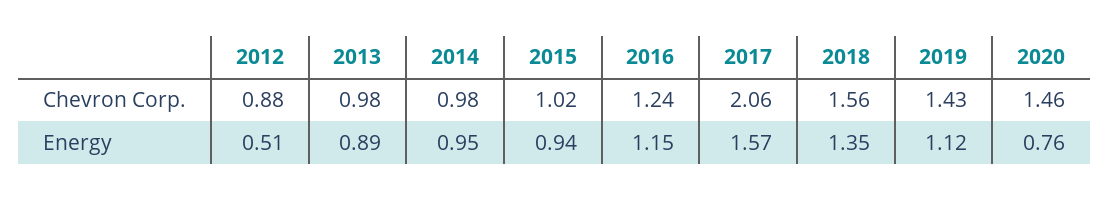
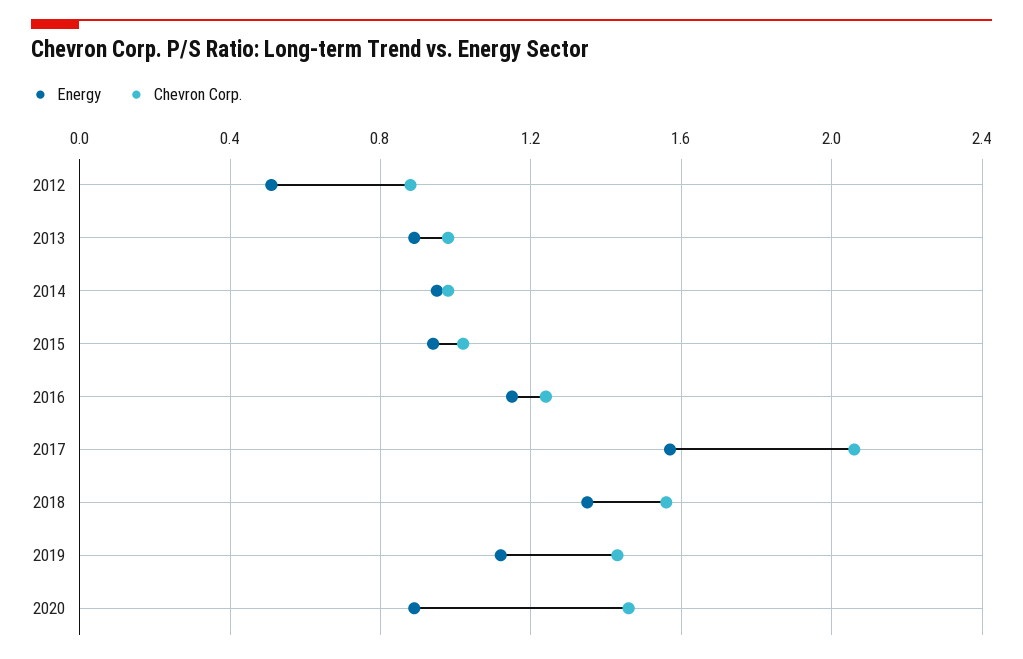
  {
    "Chevron Corp.": {
      "2012": 0.88,
      "2013": 0.98,
      "2014": 0.98,
      "2015": 1.02,
      "2016": 1.24,
      "2017": 2.06,
      "2018": 1.56,
      "2019": 1.43,
      "2020": 1.46
    },
    "Energy": {
      "2012": 0.51,
      "2013": 0.89,
      "2014": 0.95,
      "2015": 0.94,
      "2016": 1.15,
      "2017": 1.57,
      "2018": 1.35,
      "2019": 1.12,
-     "2020": 0.76
+     "2020": 0.9
    }
  }

